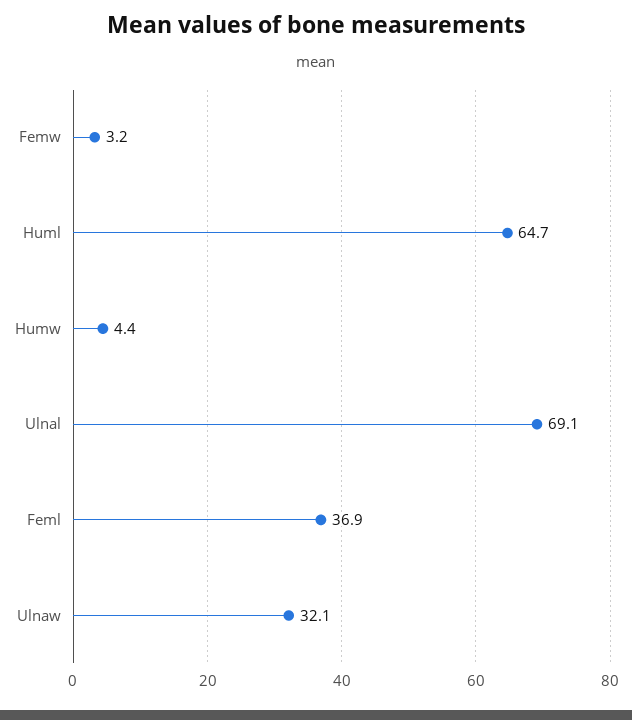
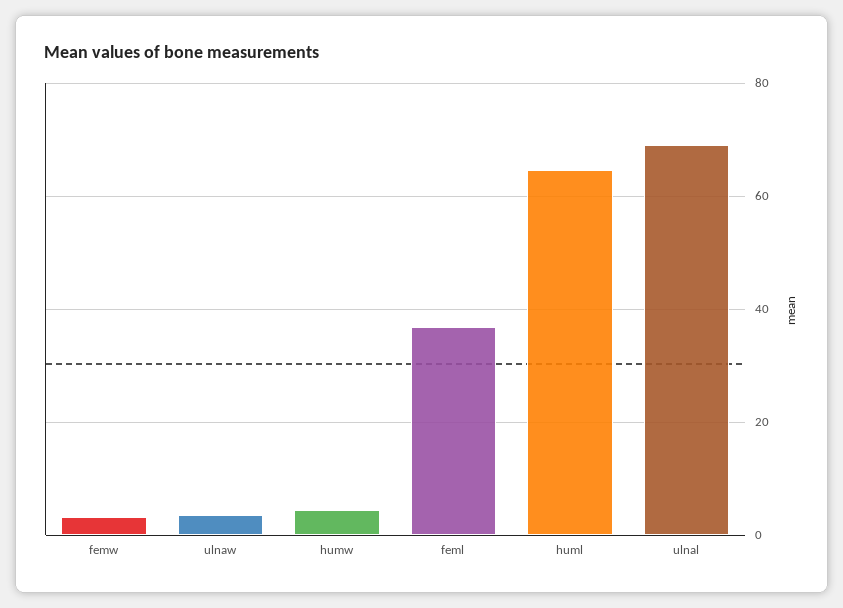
  {
    "Femw": 3.2,
    "Huml": 64.7,
    "Humw": 4.4,
    "Ulnal": 69.1,
    "Feml": 36.9,
-   "Ulnaw": 32.1
+   "Ulnaw": 4
  }

